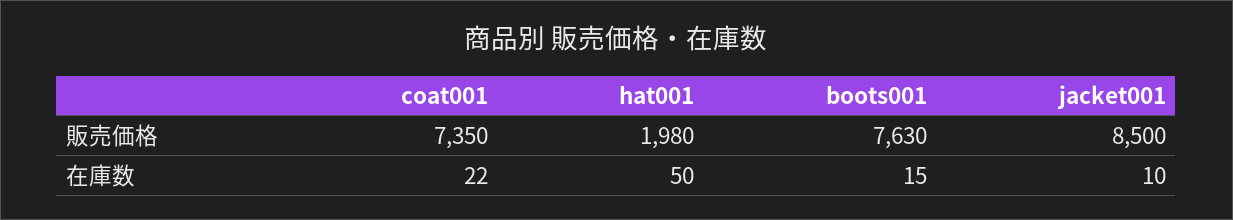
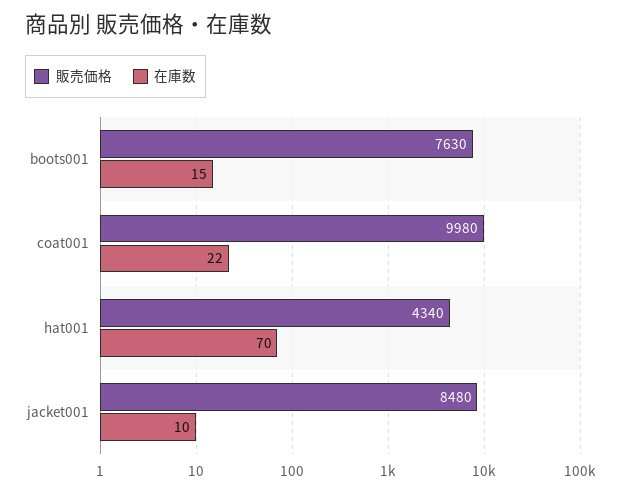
  {
    "販売価格": {
-     "coat001": 7350,
+     "coat001": 9980,
-     "hat001": 1980,
+     "hat001": 4340,
      "boots001": 7630,
-     "jacket001": 8500
+     "jacket001": 8480
    },
    "在庫数": {
      "coat001": 22,
-     "hat001": 50,
+     "hat001": 70,
      "boots001": 15,
      "jacket001": 10
    }
  }

